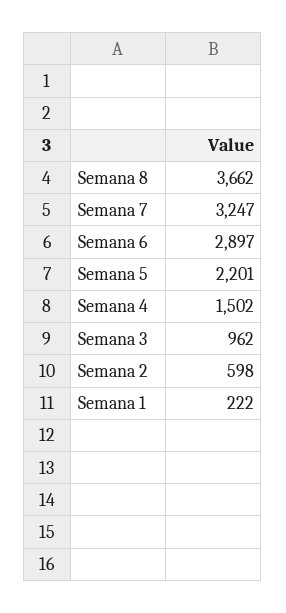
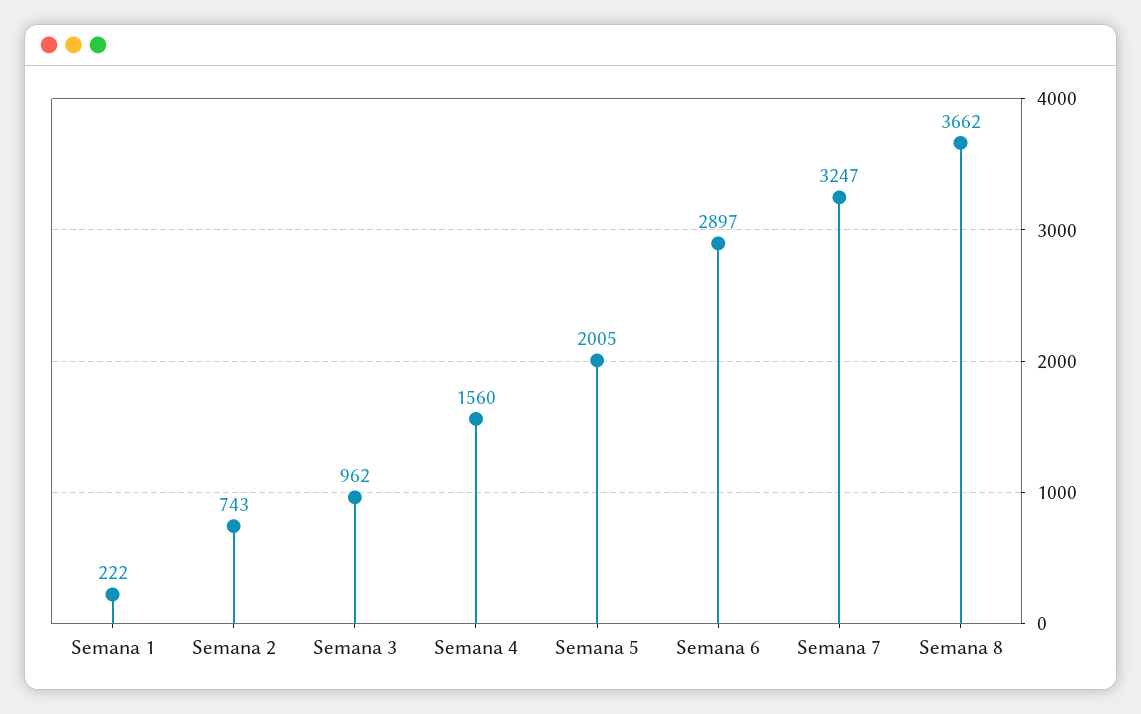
  {
    "Semana 8": 3662,
    "Semana 7": 3247,
    "Semana 6": 2897,
-   "Semana 5": 2201,
+   "Semana 5": 2005,
-   "Semana 4": 1502,
+   "Semana 4": 1560,
    "Semana 3": 962,
-   "Semana 2": 598,
+   "Semana 2": 743,
    "Semana 1": 222
  }

